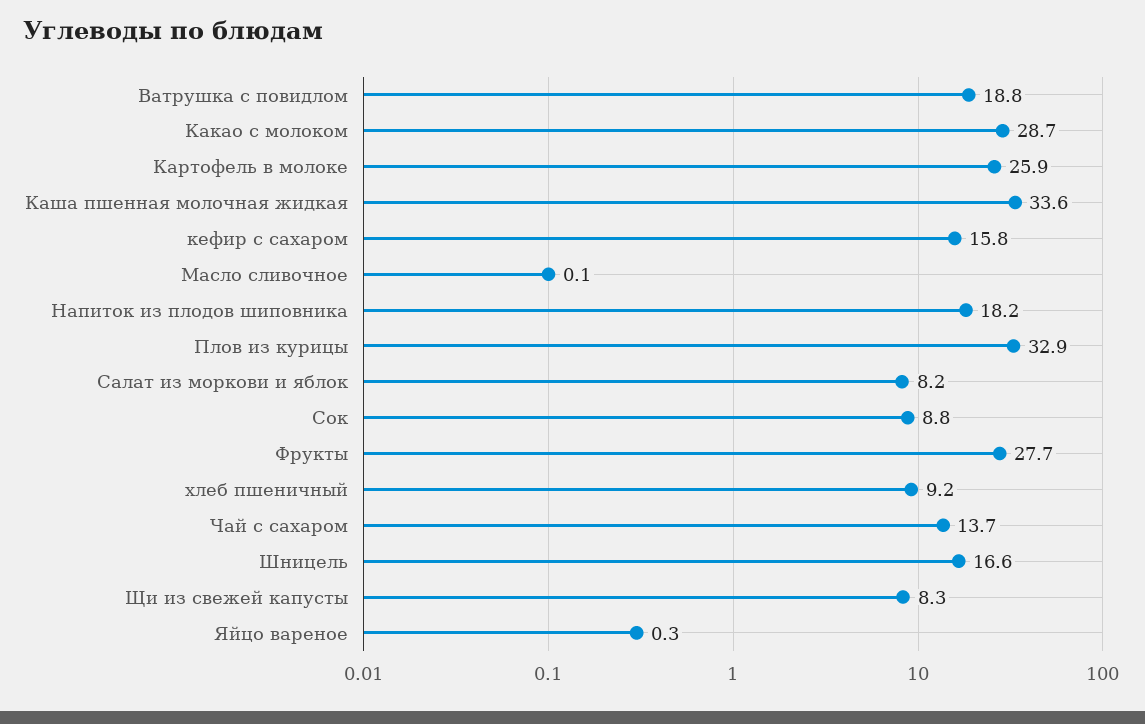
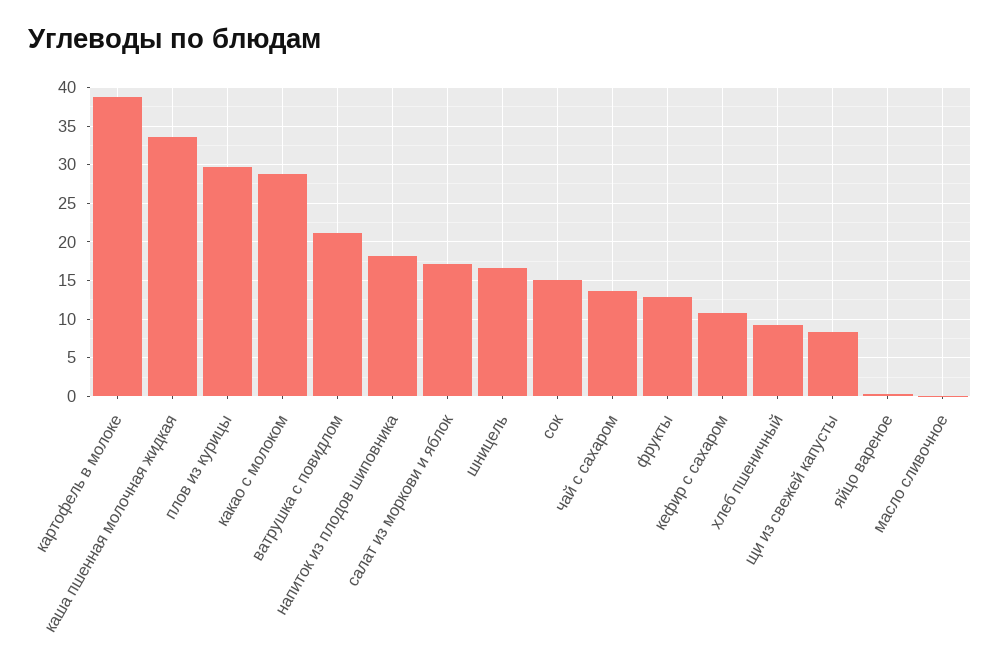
  {
-   "Ватрушка с повидлом": 18.8,
+   "Ватрушка с повидлом": 21,
    "Какао с молоком": 28.7,
-   "Картофель в молоке": 25.9,
+   "Картофель в молоке": 39,
    "Каша пшенная молочная жидкая": 33.6,
-   "кефир с сахаром": 15.8,
+   "кефир с сахаром": 11,
    "Масло сливочное": 0.1,
    "Напиток из плодов шиповника": 18.2,
-   "Плов из курицы": 32.9,
+   "Плов из курицы": 30,
-   "Салат из моркови и яблок": 8.2,
+   "Салат из моркови и яблок": 17,
-   "Сок": 8.8,
+   "Сок": 15,
-   "Фрукты": 27.7,
+   "Фрукты": 13,
    "хлеб пшеничный": 9.2,
    "Чай с сахаром": 13.7,
    "Шницель": 16.6,
    "Щи из свежей капусты": 8.3,
    "Яйцо вареное": 0.3
  }

